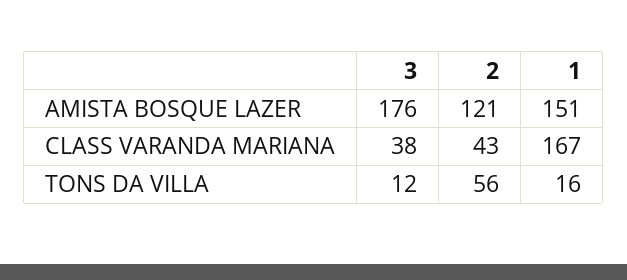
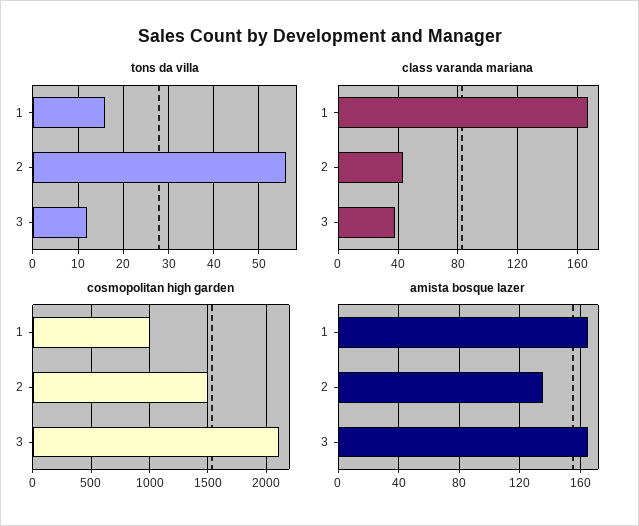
  {
    "AMISTA BOSQUE LAZER": {
-     "3": 176,
+     "3": 165,
-     "2": 121,
+     "2": 135,
-     "1": 151
+     "1": 165
    },
    "CLASS VARANDA MARIANA": {
      "3": 38,
      "2": 43,
      "1": 167
    },
    "TONS DA VILLA": {
      "3": 12,
      "2": 56,
      "1": 16
-   }
+   },
+   "cosmopolitan high garden": {
+     "1": 1000,
+     "2": 1500,
+     "3": 2100
+   }
  }

